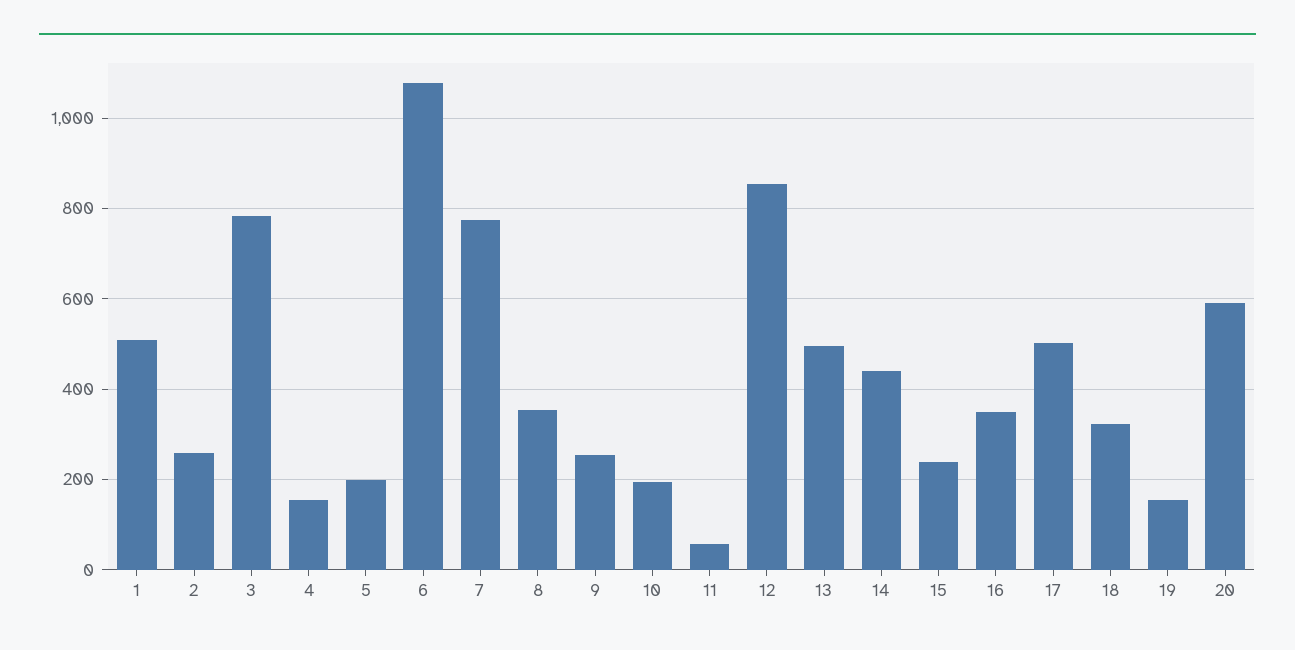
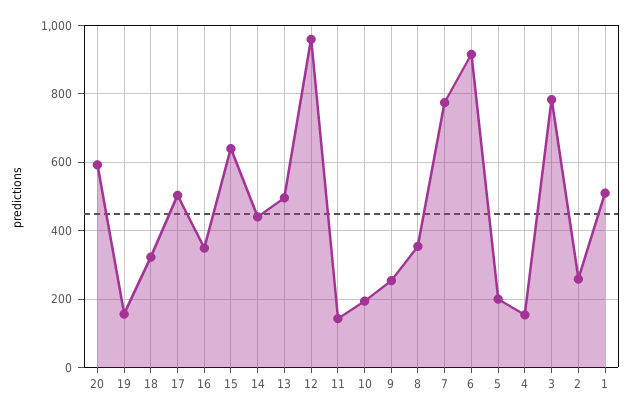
  {
    "1": 520,
    "2": 260,
    "3": 780,
    "4": 160,
    "5": 200,
-   "6": 1080,
+   "6": 920,
    "7": 780,
    "8": 360,
    "9": 260,
    "10": 200,
-   "11": 60,
+   "11": 140,
-   "12": 860,
+   "12": 960,
    "13": 500,
    "14": 440,
-   "15": 240,
+   "15": 640,
    "16": 340,
    "17": 500,
    "18": 320,
    "19": 160,
    "20": 600
  }

